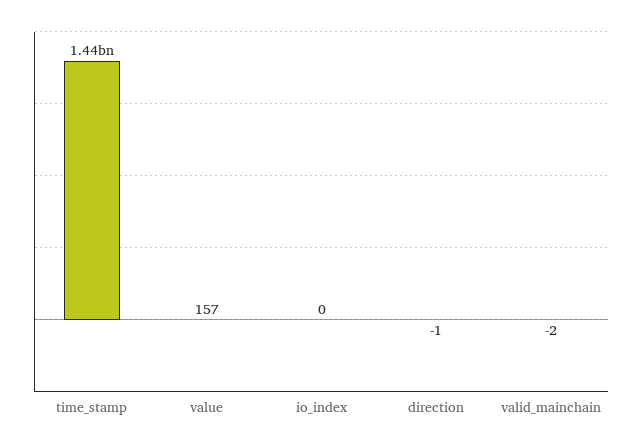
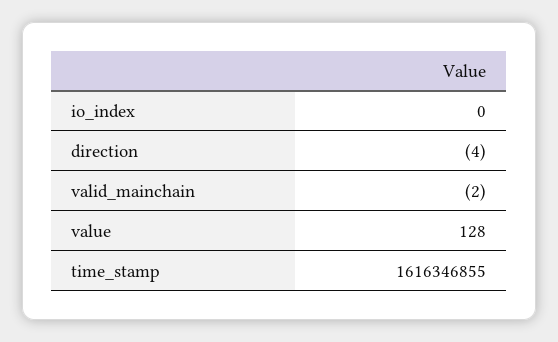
  {
-   "time_stamp": 1440000000,
+   "time_stamp": 1616346855,
-   "value": 157,
+   "value": 128,
    "io_index": 0,
-   "direction": -1,
+   "direction": -4,
    "valid_mainchain": -2
  }

